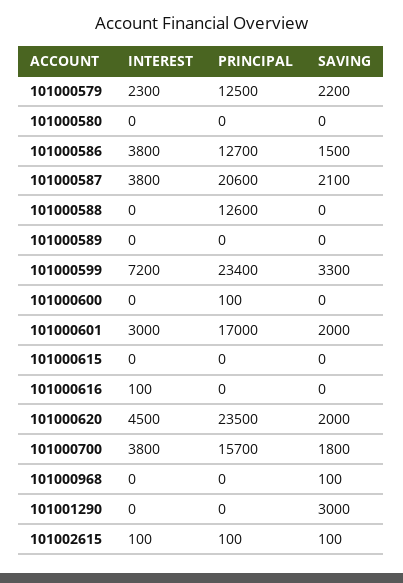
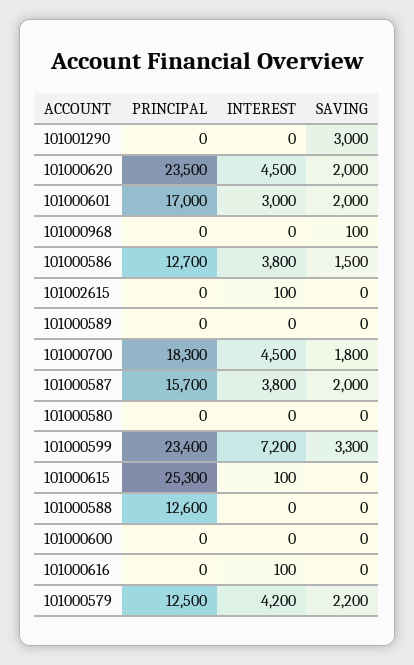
  {
    "INTEREST": {
-     "101000579": 2300,
+     "101000579": 4200,
      "101000580": 0,
      "101000586": 3800,
      "101000587": 3800,
      "101000588": 0,
      "101000589": 0,
      "101000599": 7200,
      "101000600": 0,
      "101000601": 3000,
-     "101000615": 0,
+     "101000615": 100,
      "101000616": 100,
      "101000620": 4500,
-     "101000700": 3800,
+     "101000700": 4500,
      "101000968": 0,
      "101001290": 0,
      "101002615": 100
    },
    "PRINCIPAL": {
      "101000579": 12500,
      "101000580": 0,
      "101000586": 12700,
-     "101000587": 20600,
+     "101000587": 15700,
      "101000588": 12600,
      "101000589": 0,
      "101000599": 23400,
-     "101000600": 100,
+     "101000600": 0,
      "101000601": 17000,
-     "101000615": 0,
+     "101000615": 25300,
      "101000616": 0,
      "101000620": 23500,
-     "101000700": 15700,
+     "101000700": 18300,
      "101000968": 0,
      "101001290": 0,
-     "101002615": 100
+     "101002615": 0
    },
    "SAVING": {
      "101000579": 2200,
      "101000580": 0,
      "101000586": 1500,
-     "101000587": 2100,
+     "101000587": 2000,
      "101000588": 0,
      "101000589": 0,
      "101000599": 3300,
      "101000600": 0,
      "101000601": 2000,
      "101000615": 0,
      "101000616": 0,
      "101000620": 2000,
      "101000700": 1800,
      "101000968": 100,
      "101001290": 3000,
-     "101002615": 100
+     "101002615": 0
    }
  }

